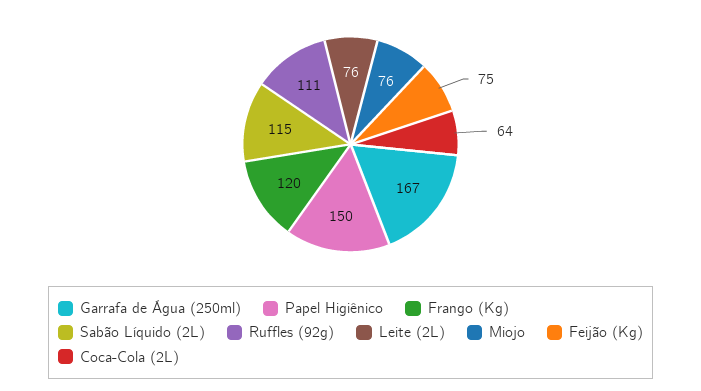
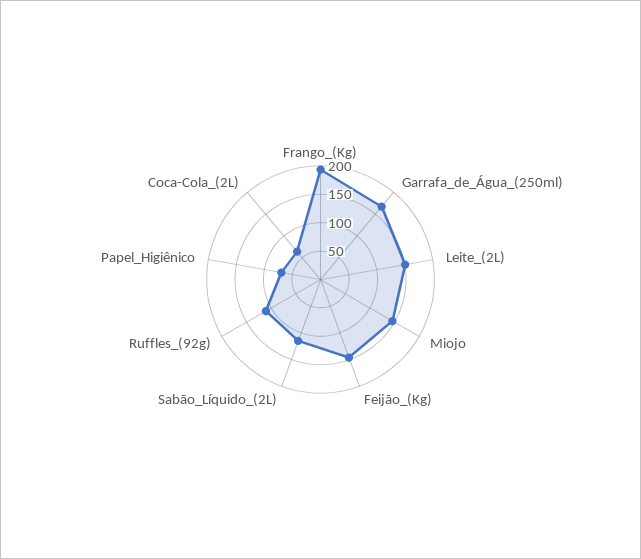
  {
    "Garrafa de Água (250ml)": 167,
-   "Papel Higiênico": 150,
+   "Papel Higiênico": 75,
-   "Frango (Kg)": 120,
+   "Frango (Kg)": 200,
    "Sabão Líquido (2L)": 115,
    "Ruffles (92g)": 111,
-   "Leite (2L)": 76,
+   "Leite (2L)": 150,
-   "Miojo": 76,
+   "Miojo": 150,
-   "Feijão (Kg)": 75,
+   "Feijão (Kg)": 150,
    "Coca-Cola (2L)": 64
  }

